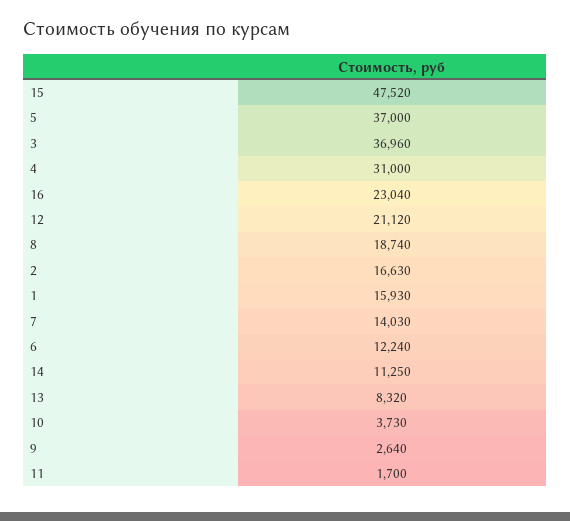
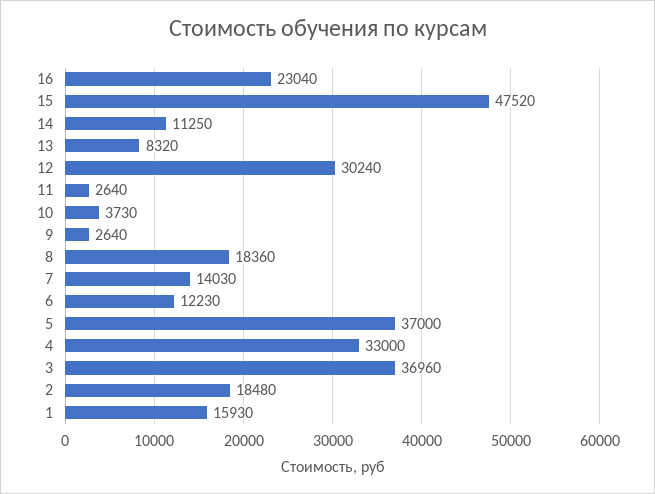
  {
    "15": 47520,
    "5": 37000,
    "3": 36960,
-   "4": 31000,
+   "4": 33000,
    "16": 23040,
-   "12": 21120,
+   "12": 30240,
-   "8": 18740,
+   "8": 18360,
-   "2": 16630,
+   "2": 18480,
    "1": 15930,
    "7": 14030,
-   "6": 12240,
+   "6": 12230,
    "14": 11250,
    "13": 8320,
    "10": 3730,
    "9": 2640,
-   "11": 1700
+   "11": 2640
  }

